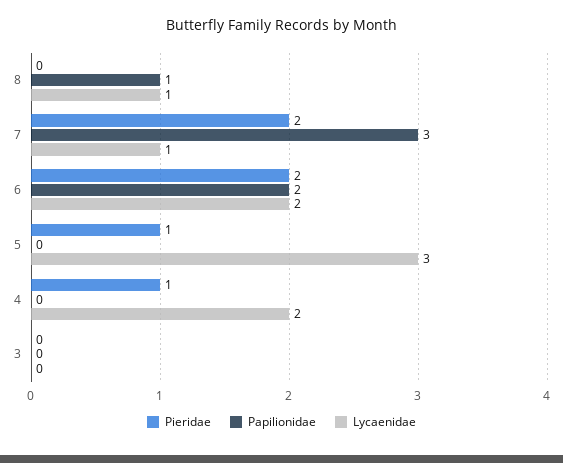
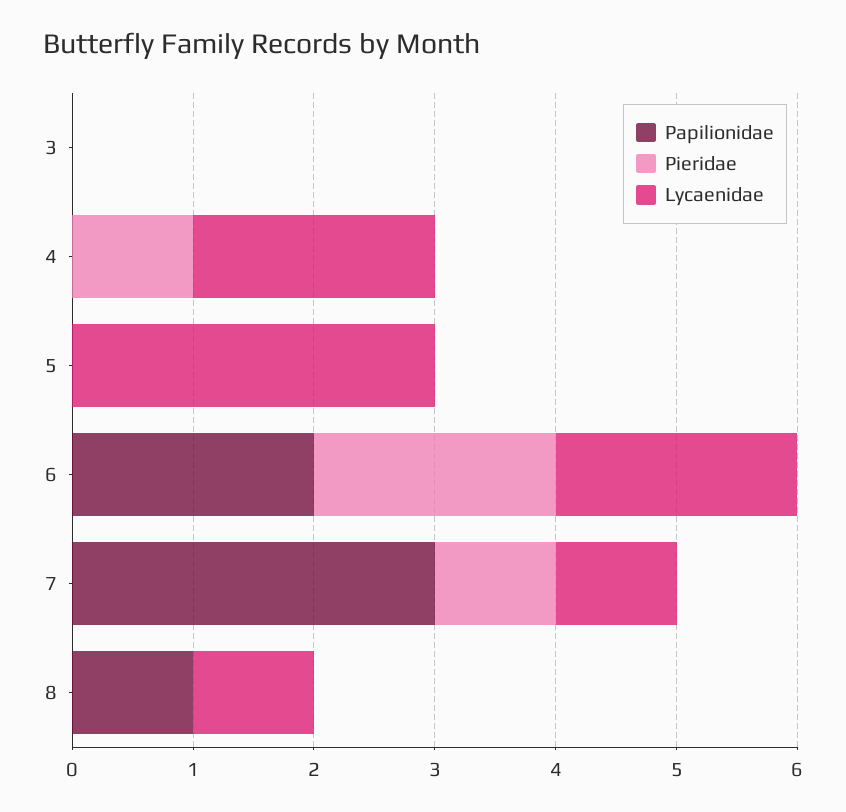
  {
    "Pieridae": {
      "8": 0,
-     "7": 2,
+     "7": 1,
      "6": 2,
-     "5": 1,
+     "5": 0,
      "4": 1,
      "3": 0
    },
    "Papilionidae": {
      "8": 1,
      "7": 3,
      "6": 2,
      "5": 0,
      "4": 0,
      "3": 0
    },
    "Lycaenidae": {
      "8": 1,
      "7": 1,
      "6": 2,
      "5": 3,
      "4": 2,
      "3": 0
    }
  }

